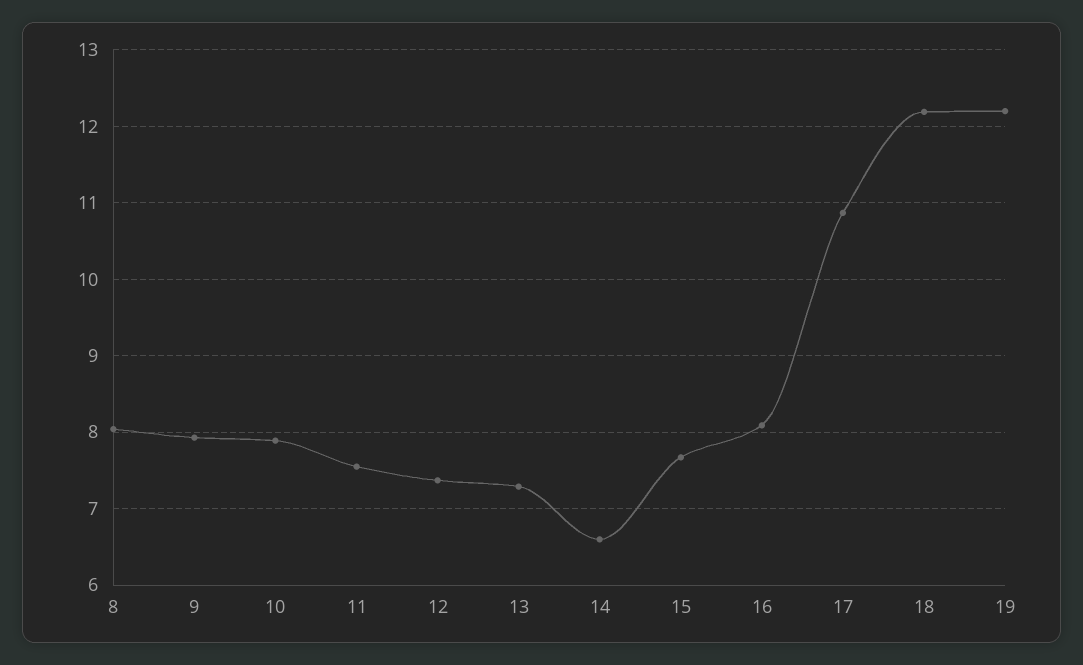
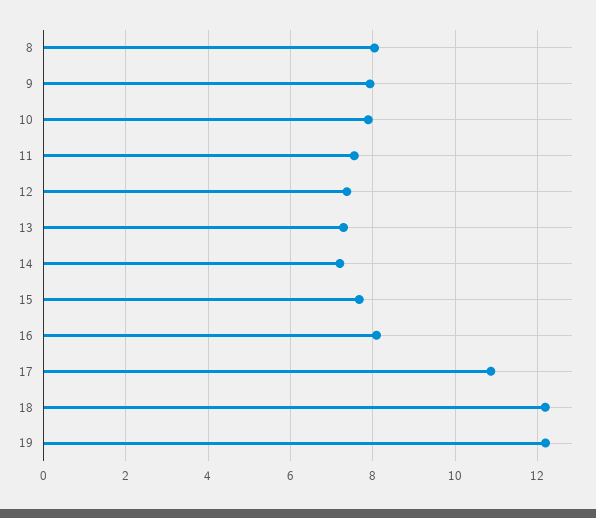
  {
    "8": 8,
    "9": 7.9,
    "10": 7.9,
    "11": 7.6,
    "12": 7.4,
    "13": 7.3,
-   "14": 6.6,
+   "14": 7.2,
    "15": 7.7,
    "16": 8.1,
    "17": 10.9,
    "18": 12.2,
    "19": 12.2
  }

